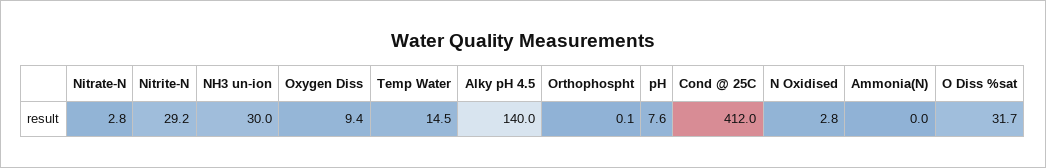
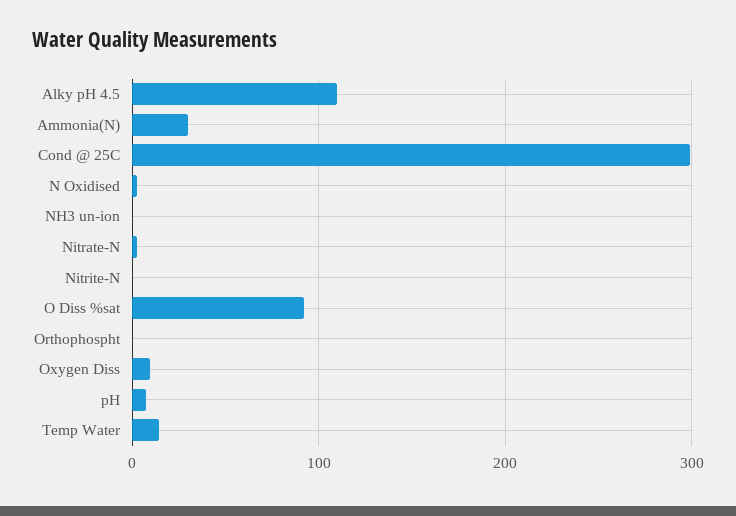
  {
    "Nitrate-N": 2.8,
-   "Nitrite-N": 29.2,
+   "Nitrite-N": 0,
-   "NH3 un-ion": 30,
+   "NH3 un-ion": 0,
    "Oxygen Diss": 9.4,
    "Temp Water": 14.5,
-   "Alky pH 4.5": 140,
+   "Alky pH 4.5": 110,
    "Orthophospht": 0.1,
    "pH": 7.6,
-   "Cond @ 25C": 412,
+   "Cond @ 25C": 300,
    "N Oxidised": 2.8,
-   "Ammonia(N)": 0,
+   "Ammonia(N)": 30,
-   "O Diss %sat": 31.7
+   "O Diss %sat": 90
  }

